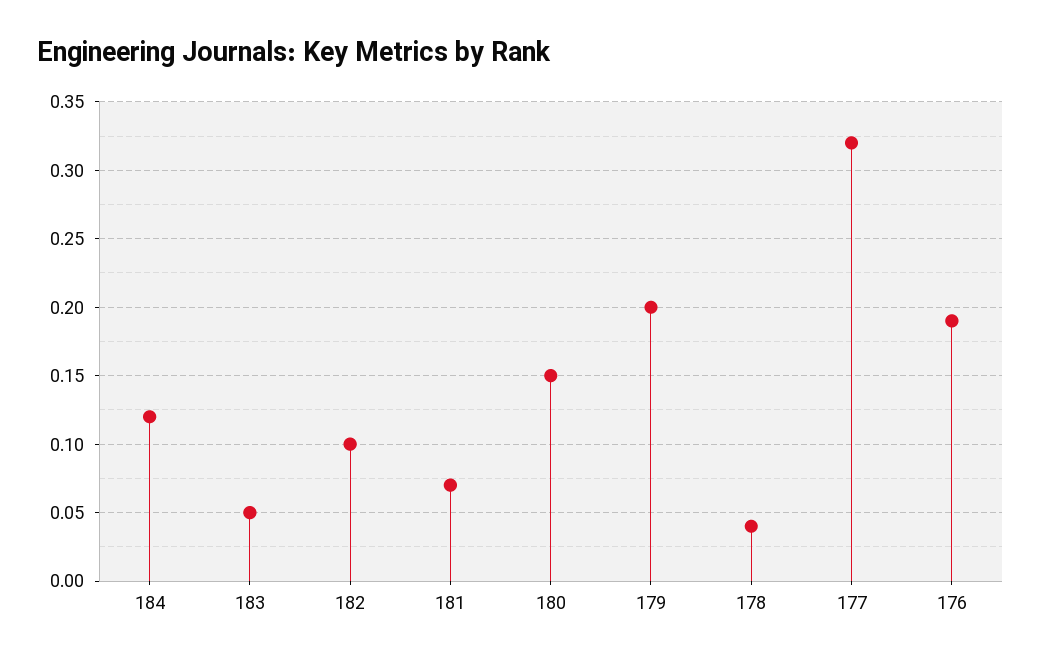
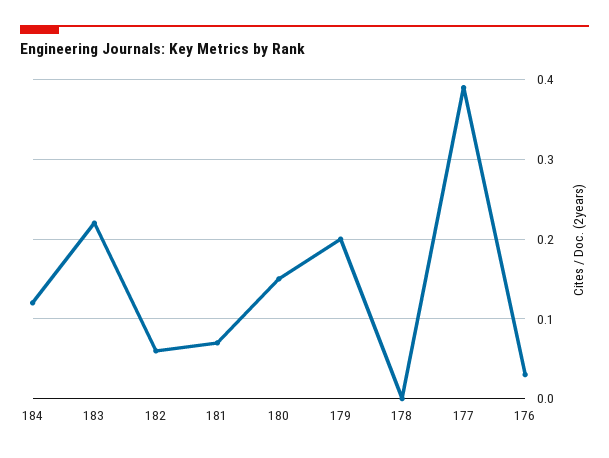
  {
    "184": 0.12,
-   "183": 0.05,
+   "183": 0.22,
-   "182": 0.1,
+   "182": 0.06,
    "181": 0.07,
    "180": 0.15,
    "179": 0.2,
-   "178": 0.04,
+   "178": 0,
-   "177": 0.32,
+   "177": 0.39,
-   "176": 0.19
+   "176": 0.03
  }

